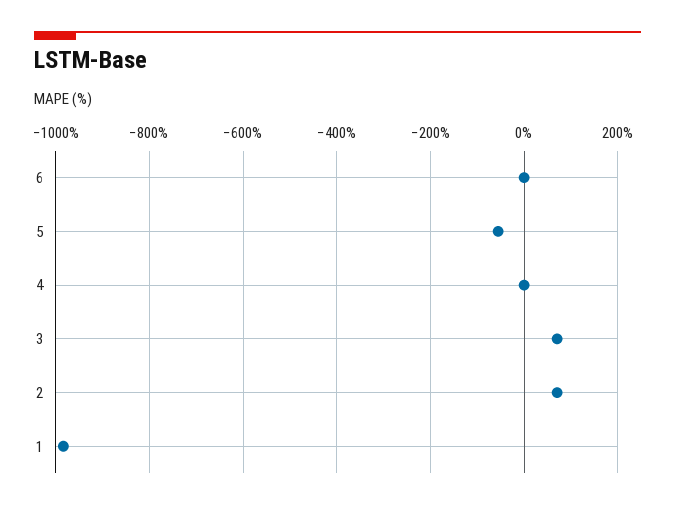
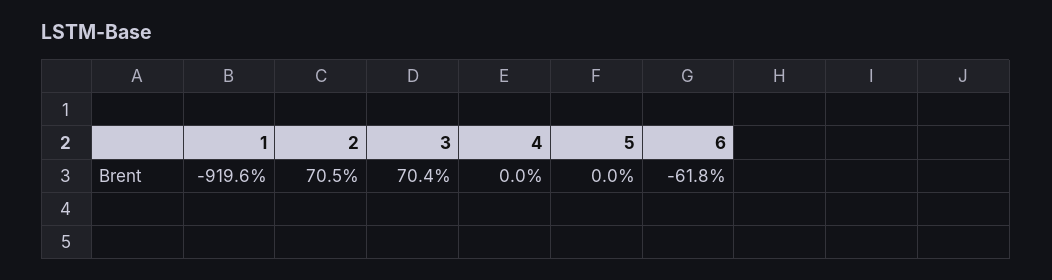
  {
-   "6": 0,
+   "6": -61.8,
-   "5": -60,
+   "5": 0,
    "4": 0,
    "3": 70.4,
    "2": 70.5,
-   "1": -980
+   "1": -919.6
  }

